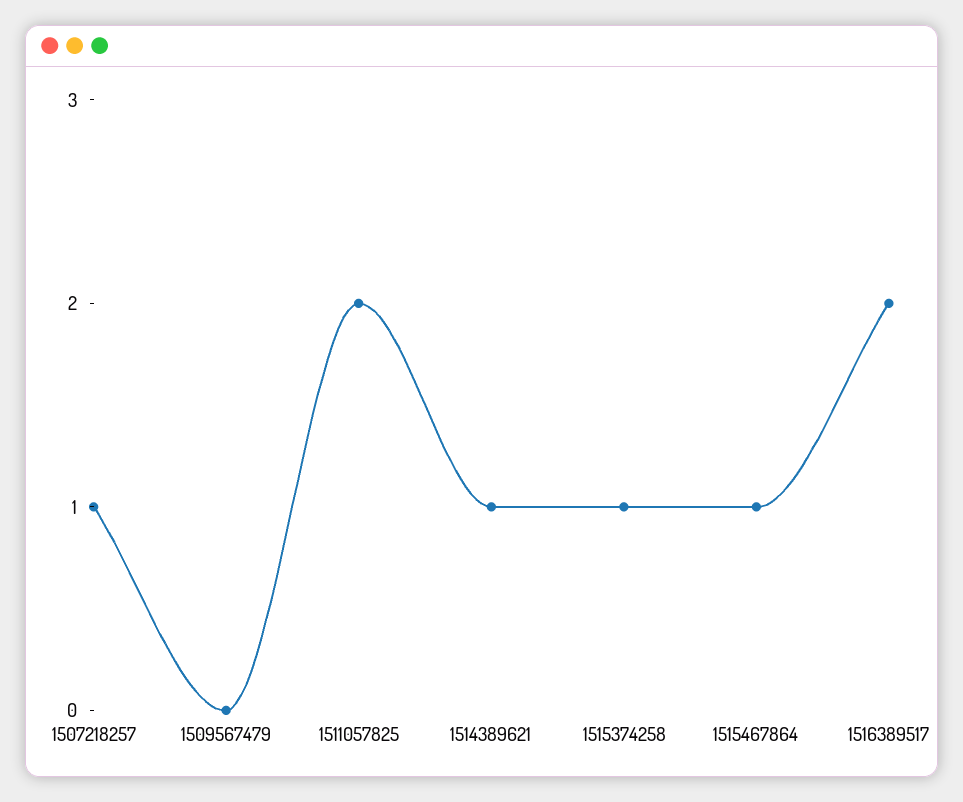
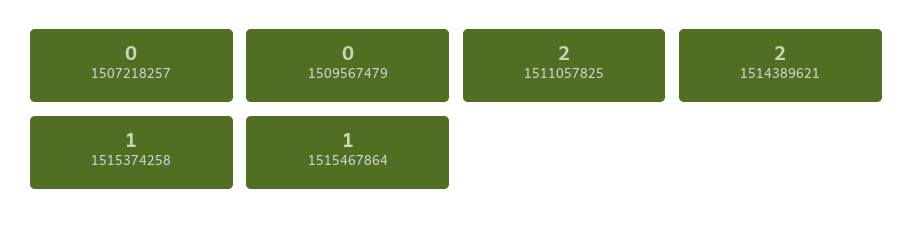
  {
-   "1507218257": 1,
+   "1507218257": 0,
    "1509567479": 0,
    "1511057825": 2,
-   "1514389621": 1,
+   "1514389621": 2,
    "1515374258": 1,
-   "1515467864": 1,
+   "1515467864": 1
-   "1516389517": 2
  }

